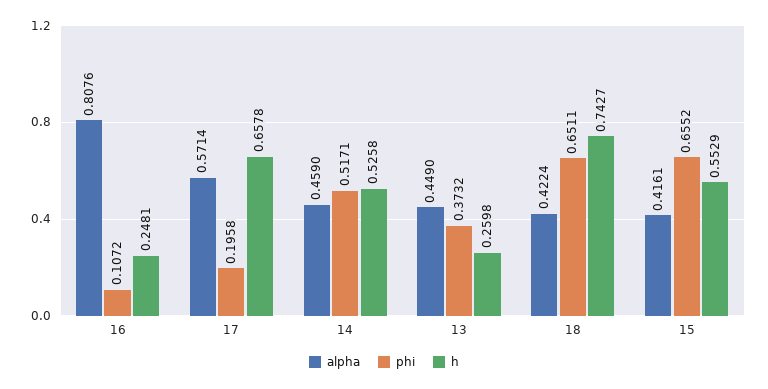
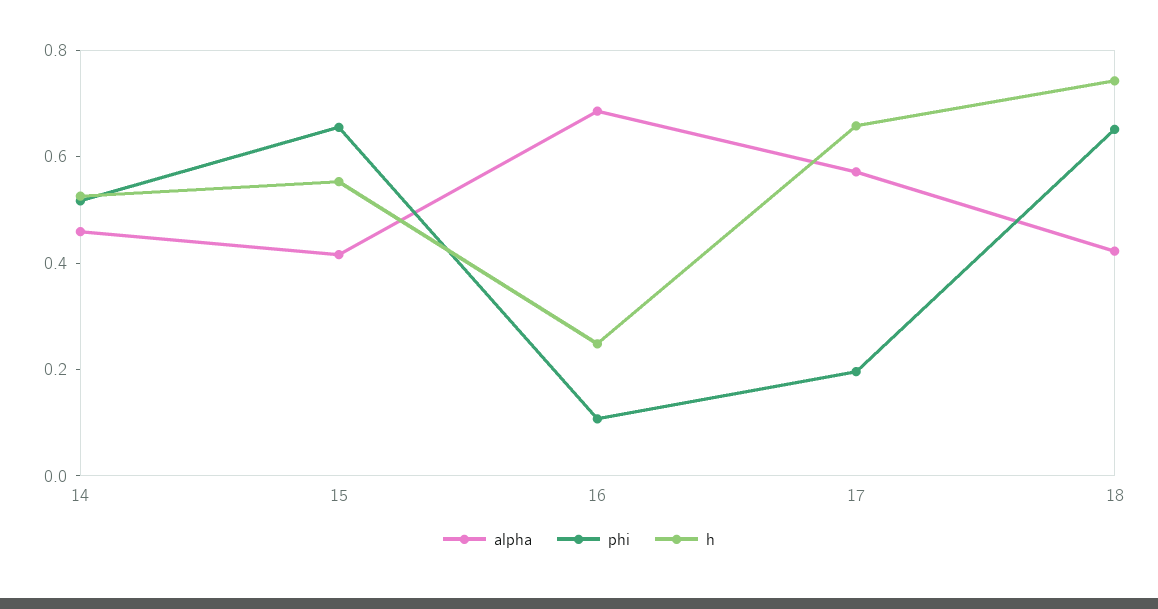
  {
    "alpha": {
-     "16": 0.8076,
+     "16": 0.7,
      "17": 0.5714,
      "14": 0.459,
-     "13": 0.449,
      "18": 0.4224,
      "15": 0.4161
    },
    "phi": {
      "16": 0.1072,
      "17": 0.1958,
      "14": 0.5171,
-     "13": 0.3732,
      "18": 0.6511,
      "15": 0.6552
    },
    "h": {
      "16": 0.2481,
      "17": 0.6578,
      "14": 0.5258,
-     "13": 0.2598,
      "18": 0.7427,
      "15": 0.5529
    }
  }

